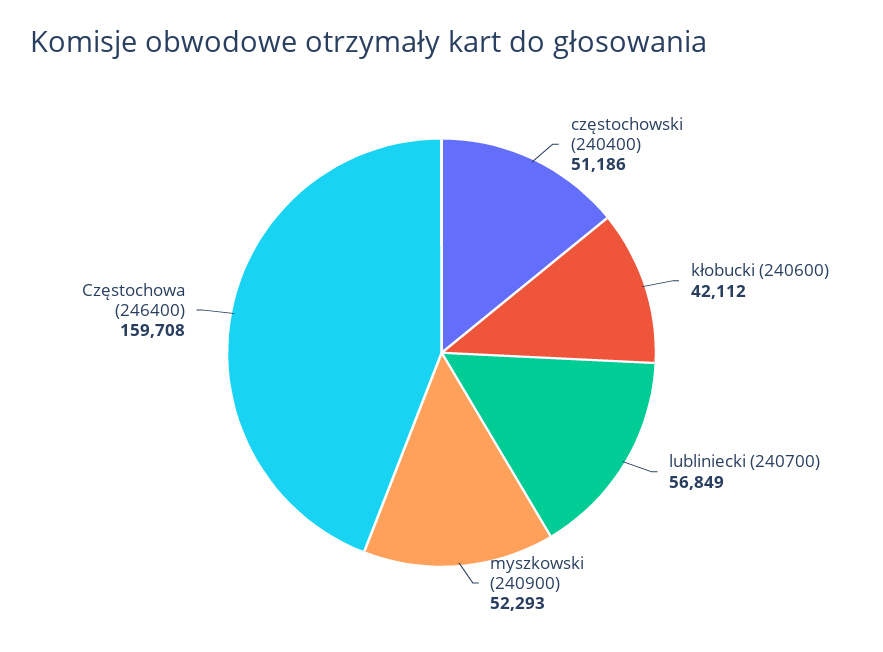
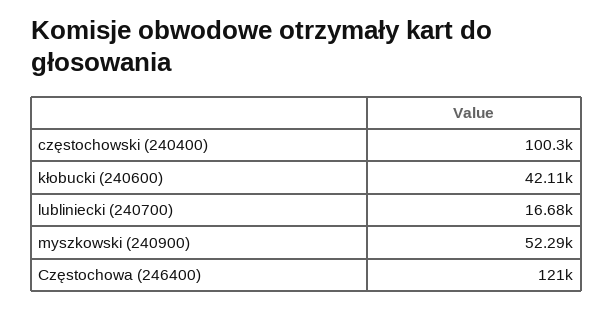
  {
-   "częstochowski (240400)": 51186,
+   "częstochowski (240400)": 100300,
    "kłobucki (240600)": 42112,
-   "lubliniecki (240700)": 56849,
+   "lubliniecki (240700)": 16680,
    "myszkowski (240900)": 52293,
-   "Częstochowa (246400)": 159708
+   "Częstochowa (246400)": 121000
  }

